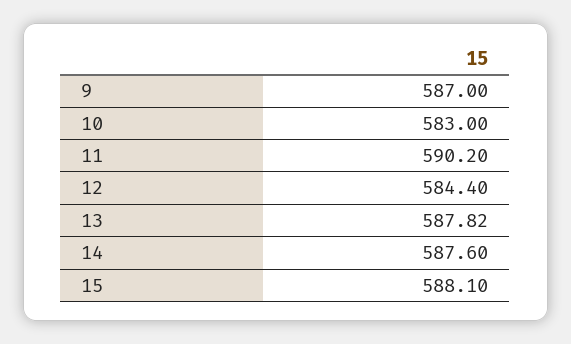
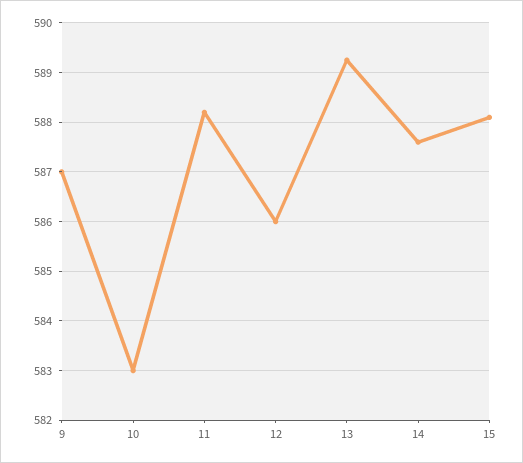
  {
    "9": 587,
    "10": 583,
-   "11": 590.2,
+   "11": 588.2,
-   "12": 584.4,
+   "12": 586,
-   "13": 587.82,
+   "13": 589.2,
    "14": 587.6,
    "15": 588.1
  }

